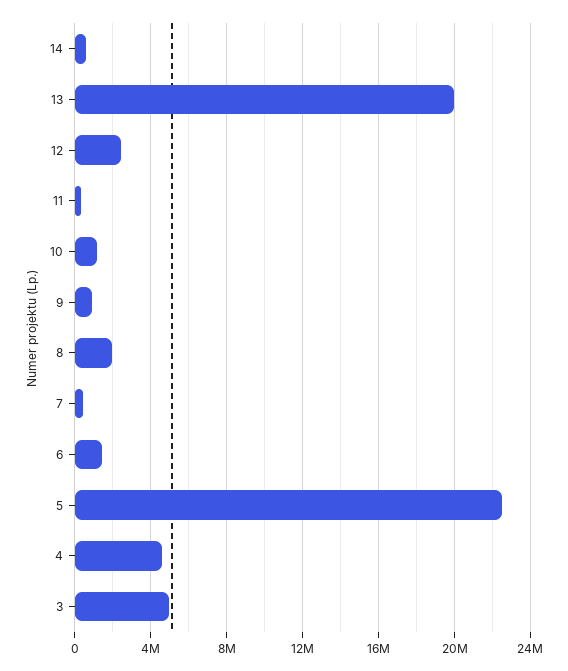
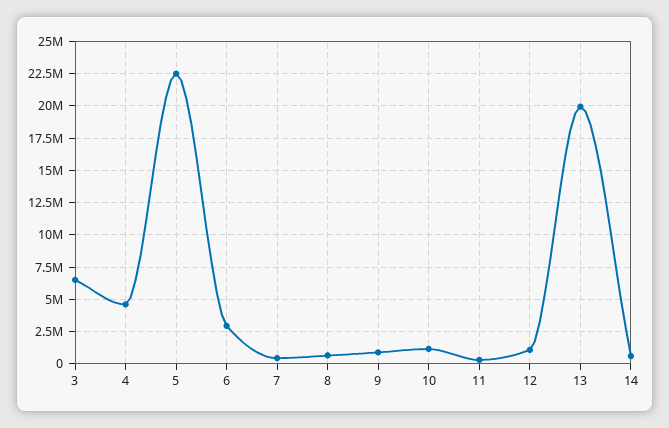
  {
    "14": 500000,
    "13": 20000000,
-   "12": 2500000,
+   "12": 1000000,
    "11": 500000,
    "10": 1000000,
    "9": 1000000,
-   "8": 2000000,
+   "8": 500000,
    "7": 500000,
-   "6": 1500000,
+   "6": 3000000,
    "5": 22500000,
    "4": 4500000,
-   "3": 5000000
+   "3": 6500000
  }

